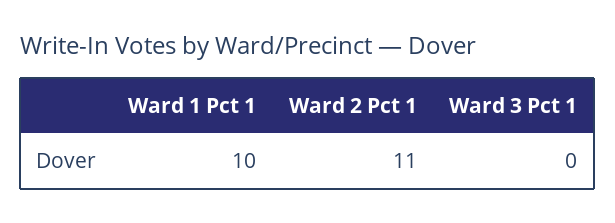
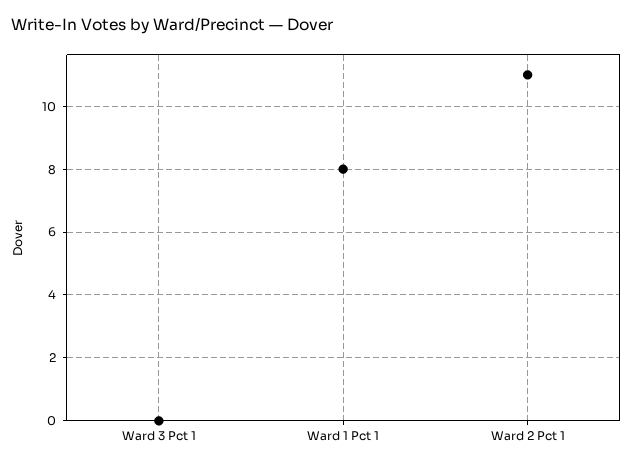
  {
-   "Ward 1 Pct 1": 10,
+   "Ward 1 Pct 1": 8,
    "Ward 2 Pct 1": 11,
    "Ward 3 Pct 1": 0
  }

